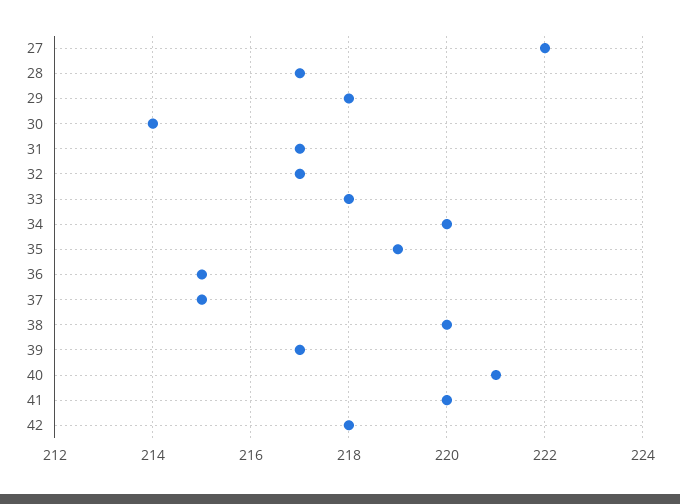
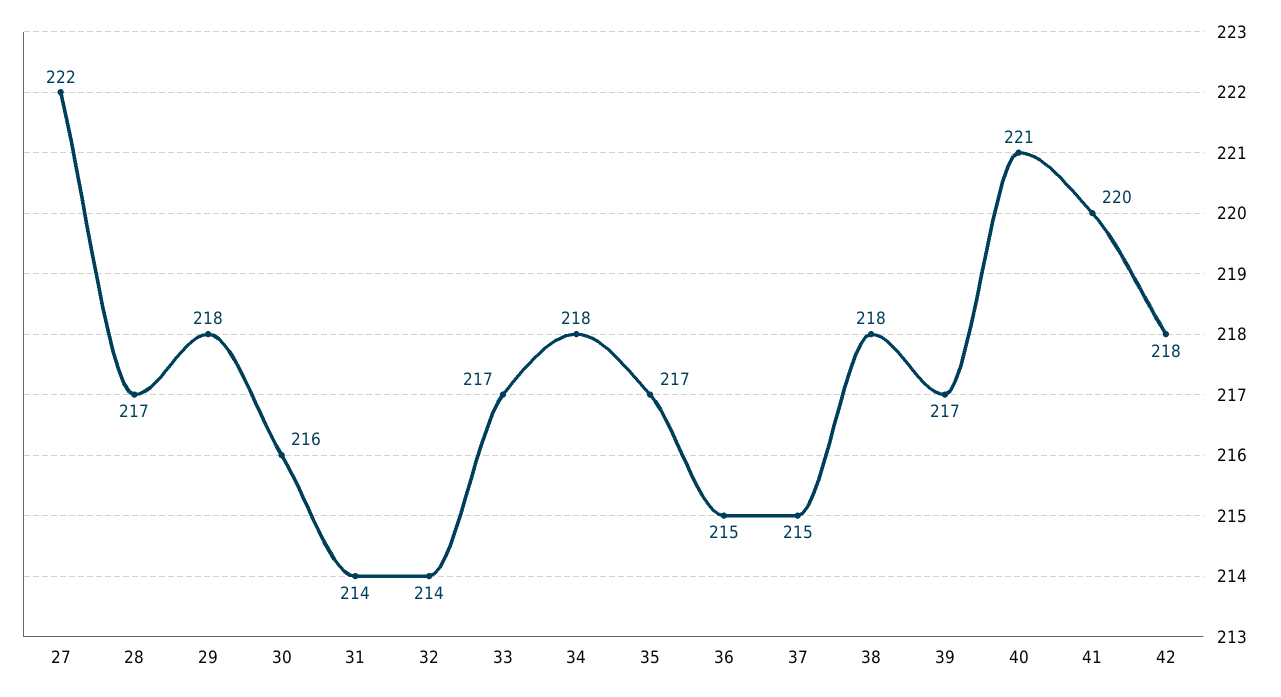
  {
    "27": 222,
    "28": 217,
    "29": 218,
-   "30": 214,
+   "30": 216,
-   "31": 217,
+   "31": 214,
-   "32": 217,
+   "32": 214,
-   "33": 218,
+   "33": 217,
-   "34": 220,
+   "34": 218,
-   "35": 219,
+   "35": 217,
    "36": 215,
    "37": 215,
-   "38": 220,
+   "38": 218,
    "39": 217,
    "40": 221,
    "41": 220,
    "42": 218
  }

